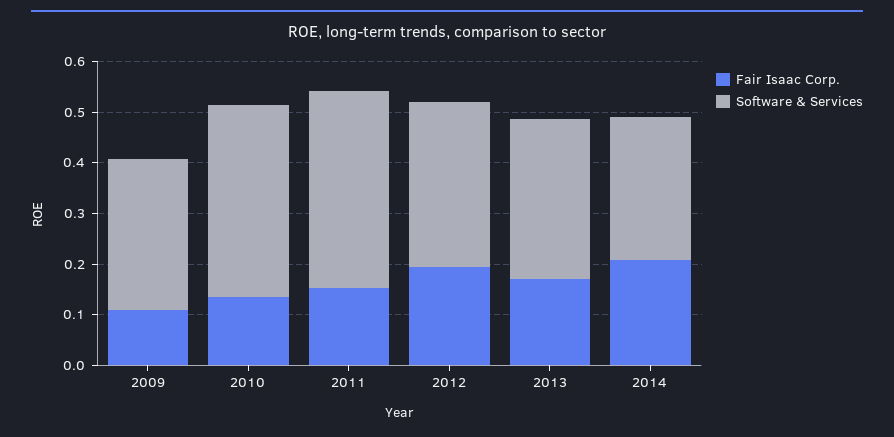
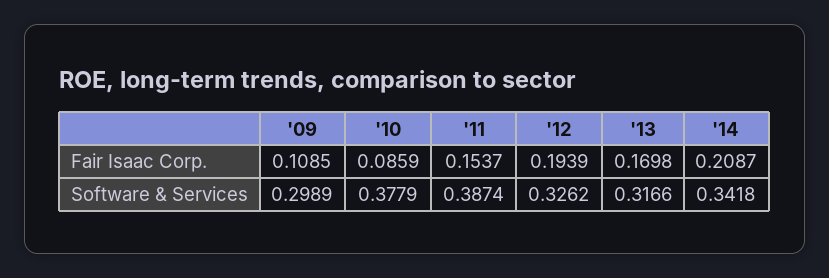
  {
    "Fair Isaac Corp.": {
      "2009": 0.1085,
-     "2010": 0.14,
+     "2010": 0.0859,
      "2011": 0.1537,
      "2012": 0.1939,
      "2013": 0.1698,
      "2014": 0.2087
    },
    "Software & Services": {
      "2009": 0.2989,
      "2010": 0.3779,
      "2011": 0.3874,
      "2012": 0.3262,
      "2013": 0.3166,
-     "2014": 0.28
+     "2014": 0.3418
    }
  }

